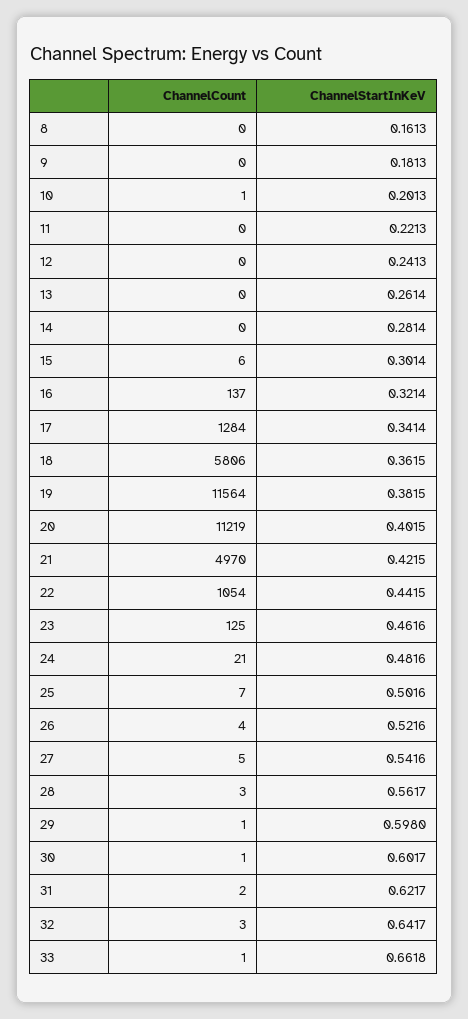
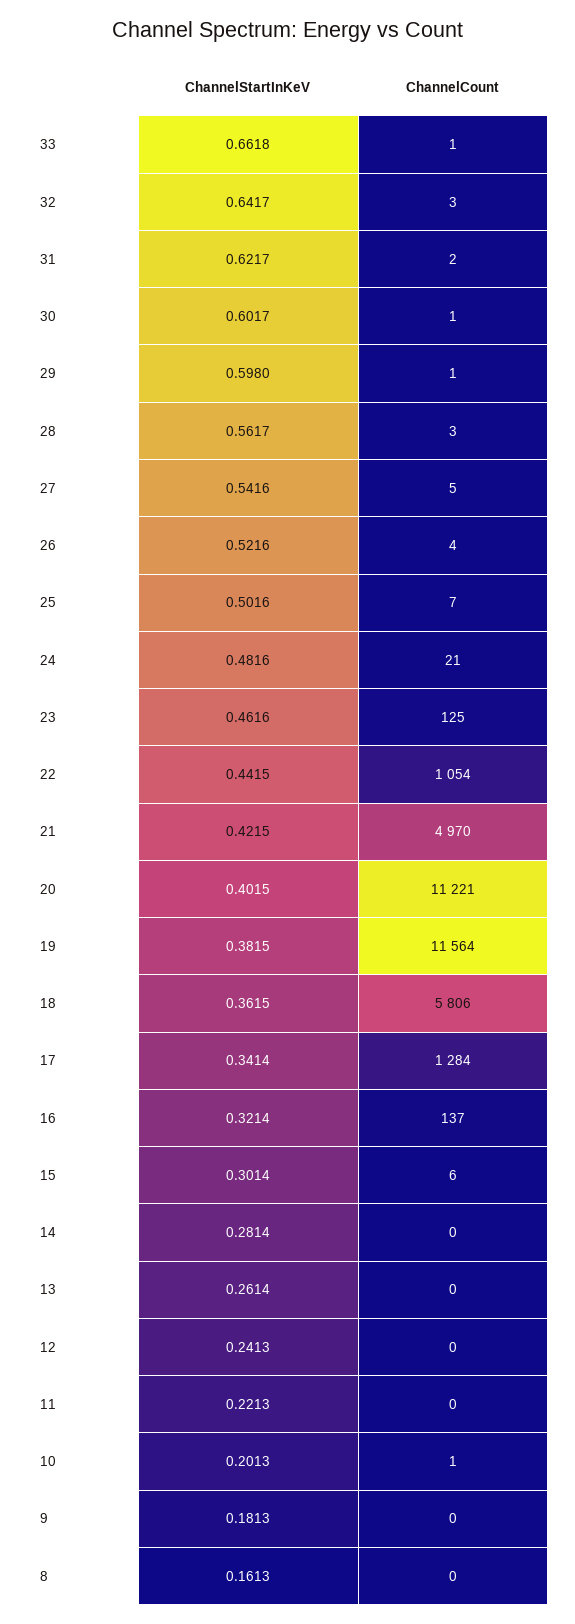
  {
    "ChannelCount": {
      "8": 0,
      "9": 0,
      "10": 1,
      "11": 0,
      "12": 0,
      "13": 0,
      "14": 0,
      "15": 6,
      "16": 137,
      "17": 1284,
      "18": 5806,
      "19": 11564,
-     "20": 11219,
+     "20": 11221,
      "21": 4970,
      "22": 1054,
      "23": 125,
      "24": 21,
      "25": 7,
      "26": 4,
      "27": 5,
      "28": 3,
      "29": 1,
      "30": 1,
      "31": 2,
      "32": 3,
      "33": 1
    },
    "ChannelStartInKeV": {
      "8": 0.1613,
      "9": 0.1813,
      "10": 0.2013,
      "11": 0.2213,
      "12": 0.2413,
      "13": 0.2614,
      "14": 0.2814,
      "15": 0.3014,
      "16": 0.3214,
      "17": 0.3414,
      "18": 0.3615,
      "19": 0.3815,
      "20": 0.4015,
      "21": 0.4215,
      "22": 0.4415,
      "23": 0.4616,
      "24": 0.4816,
      "25": 0.5016,
      "26": 0.5216,
      "27": 0.5416,
      "28": 0.5617,
      "29": 0.598,
      "30": 0.6017,
      "31": 0.6217,
      "32": 0.6417,
      "33": 0.6618
    }
  }

